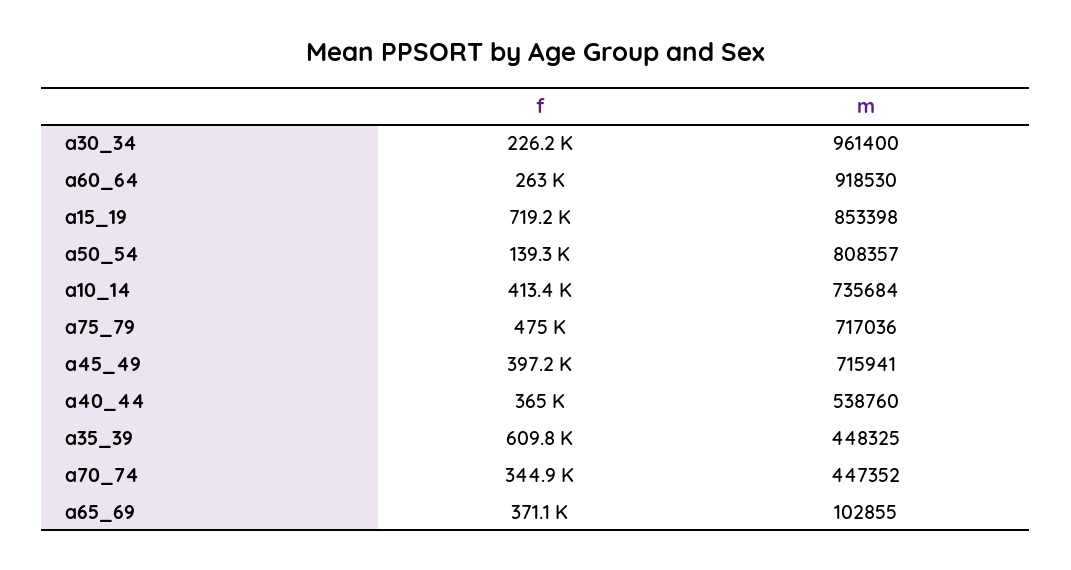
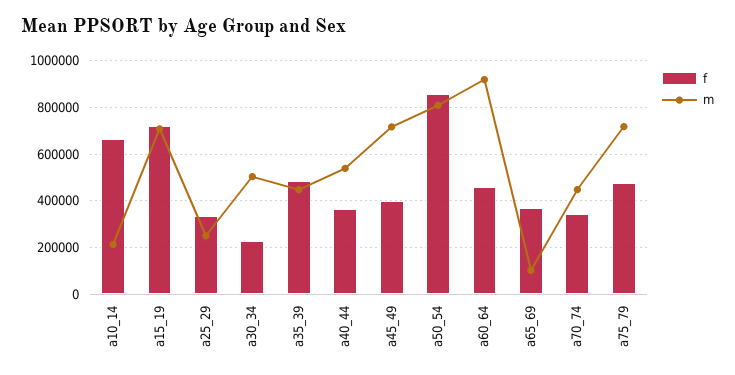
  {
    "f": {
      "a30_34": 226200,
-     "a60_64": 263000,
+     "a60_64": 450000,
      "a15_19": 719200,
-     "a50_54": 139300,
+     "a50_54": 850000,
-     "a10_14": 413400,
+     "a10_14": 650000,
      "a75_79": 475000,
      "a45_49": 397200,
      "a40_44": 365000,
-     "a35_39": 609800,
+     "a35_39": 500000,
      "a70_74": 344900,
-     "a65_69": 371100
+     "a65_69": 371100,
+     "a25_29": 350000
    },
    "m": {
-     "a30_34": 961400,
+     "a30_34": 500000,
      "a60_64": 918530,
-     "a15_19": 853398,
+     "a15_19": 700000,
      "a50_54": 808357,
-     "a10_14": 735684,
+     "a10_14": 200000,
      "a75_79": 717036,
      "a45_49": 715941,
      "a40_44": 538760,
      "a35_39": 448325,
      "a70_74": 447352,
-     "a65_69": 102855
+     "a65_69": 102855,
+     "a25_29": 250000
    }
  }

